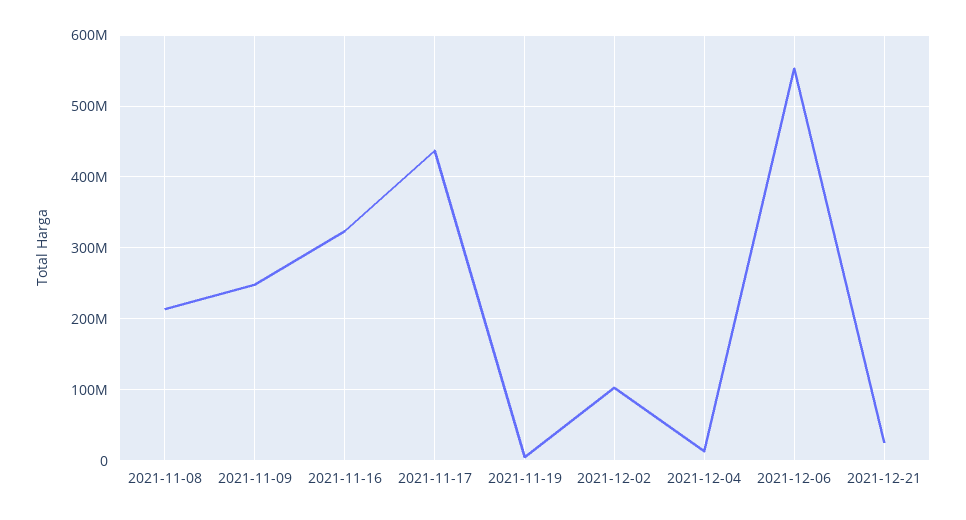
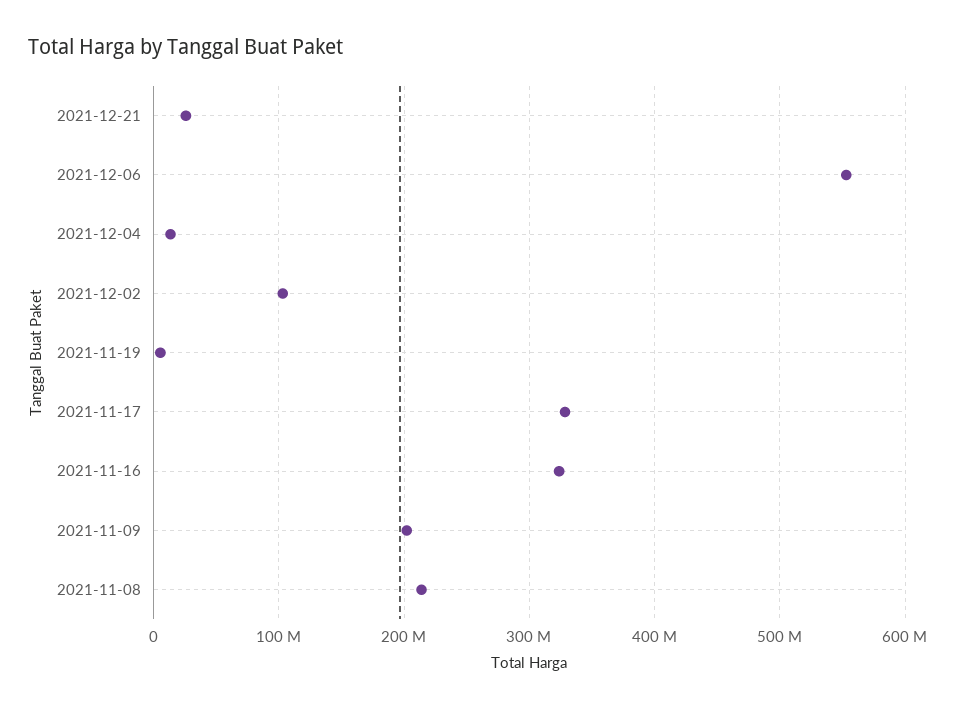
  {
    "2021-11-08": 210000000,
-   "2021-11-09": 250000000,
+   "2021-11-09": 200000000,
    "2021-11-16": 320000000,
-   "2021-11-17": 440000000,
+   "2021-11-17": 330000000,
    "2021-11-19": 10000000,
    "2021-12-02": 100000000,
    "2021-12-04": 10000000,
    "2021-12-06": 550000000,
    "2021-12-21": 30000000
  }

